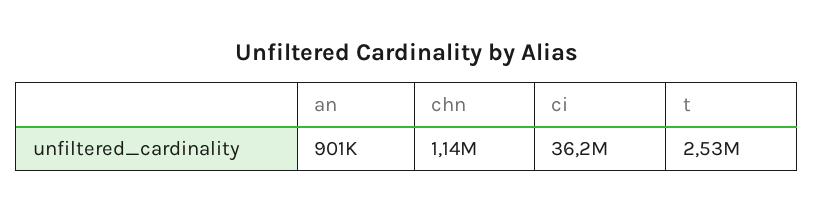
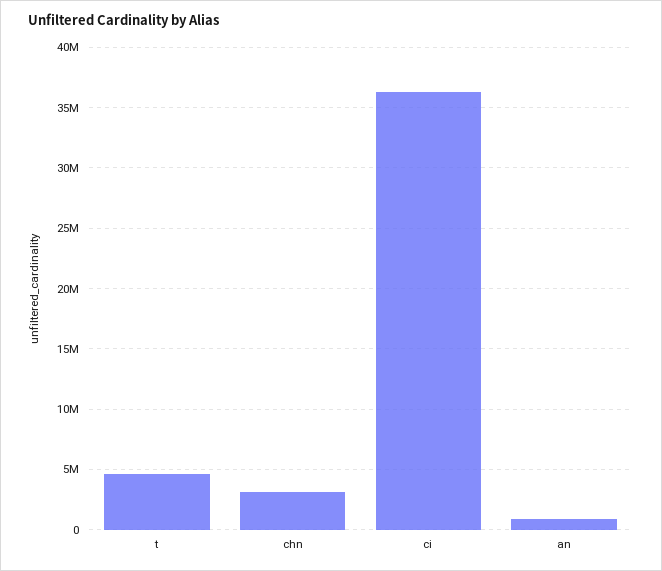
  {
    "an": 901000,
-   "chn": 1140000,
+   "chn": 3000000,
    "ci": 36200000,
-   "t": 2530000
+   "t": 4500000
  }

